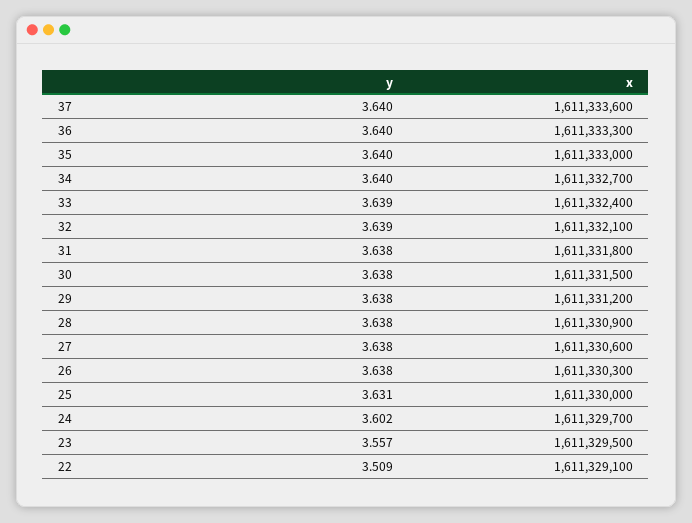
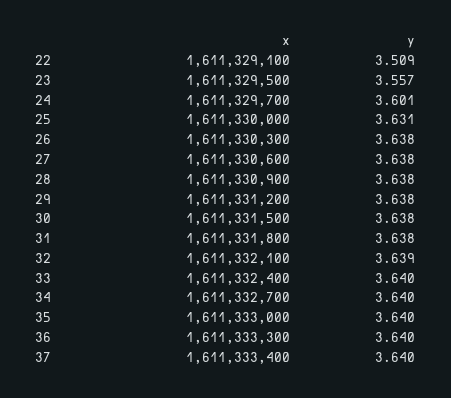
  {
    "y": {
      "37": 3.64,
      "36": 3.64,
      "35": 3.64,
      "34": 3.64,
-     "33": 3.639,
+     "33": 3.64,
      "32": 3.639,
      "31": 3.638,
      "30": 3.638,
      "29": 3.638,
      "28": 3.638,
      "27": 3.638,
      "26": 3.638,
      "25": 3.631,
-     "24": 3.602,
+     "24": 3.601,
      "23": 3.557,
      "22": 3.509
    },
    "x": {
-     "37": 1611333600,
+     "37": 1611333400,
      "36": 1611333300,
      "35": 1611333000,
      "34": 1611332700,
      "33": 1611332400,
      "32": 1611332100,
      "31": 1611331800,
      "30": 1611331500,
      "29": 1611331200,
      "28": 1611330900,
      "27": 1611330600,
      "26": 1611330300,
      "25": 1611330000,
      "24": 1611329700,
      "23": 1611329500,
      "22": 1611329100
    }
  }

